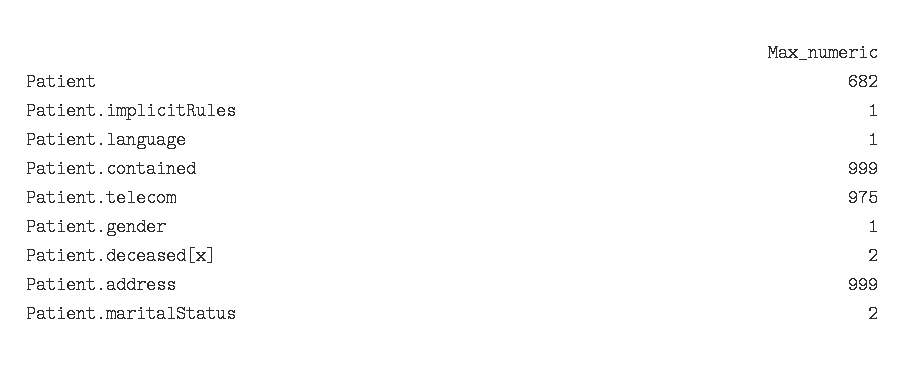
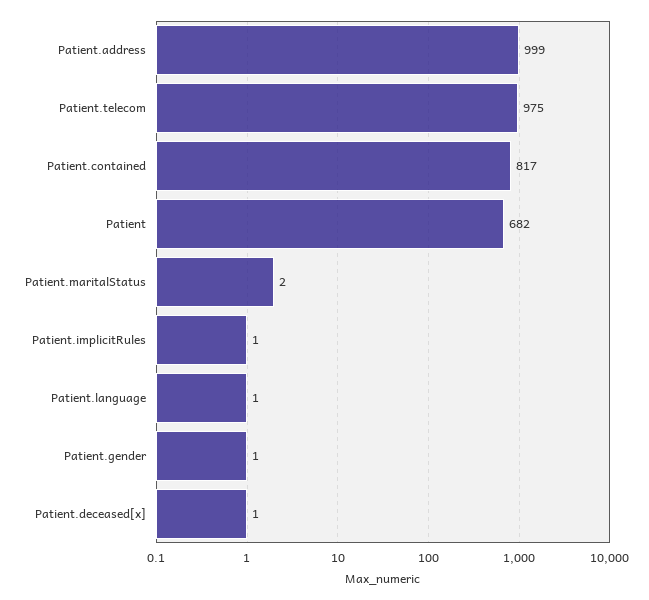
  {
    "Patient": 682,
    "Patient.implicitRules": 1,
    "Patient.language": 1,
-   "Patient.contained": 999,
+   "Patient.contained": 817,
    "Patient.telecom": 975,
    "Patient.gender": 1,
-   "Patient.deceased[x]": 2,
+   "Patient.deceased[x]": 1,
    "Patient.address": 999,
    "Patient.maritalStatus": 2
  }

